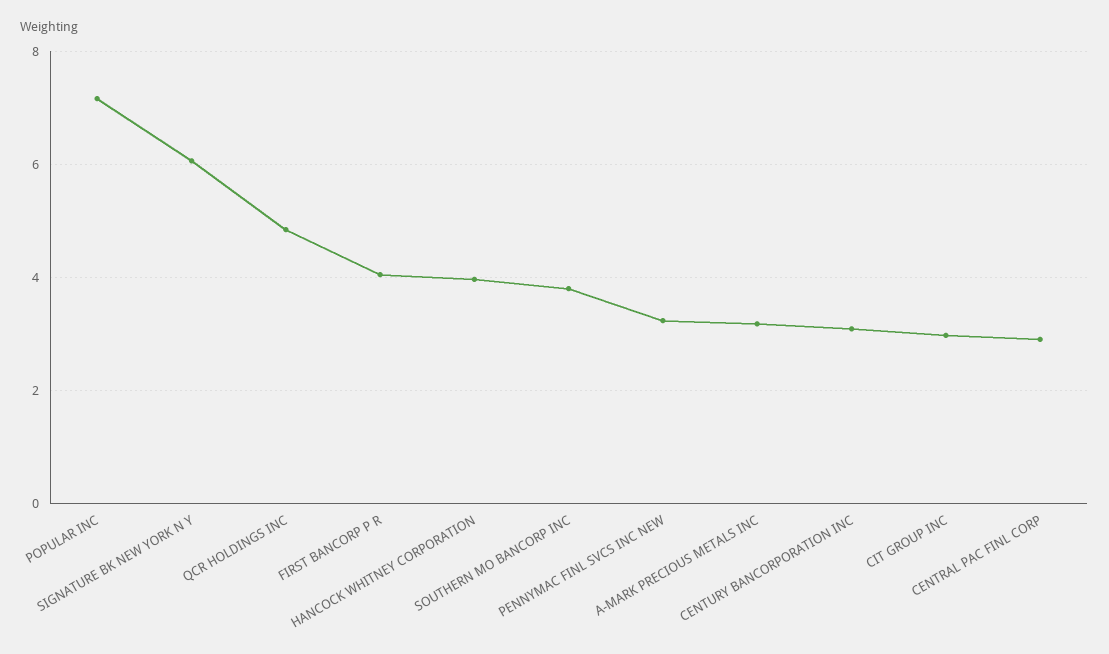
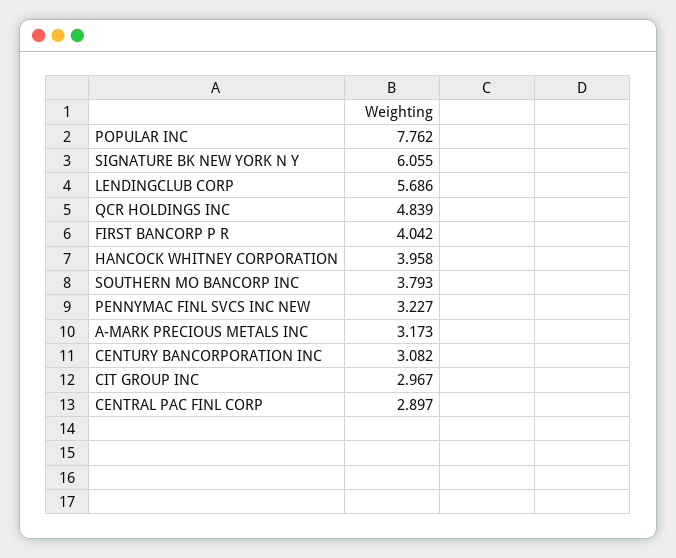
  {
-   "POPULAR INC": 7.2,
+   "POPULAR INC": 7.762,
    "SIGNATURE BK NEW YORK N Y": 6.055,
    "QCR HOLDINGS INC": 4.839,
    "FIRST BANCORP P R": 4.042,
    "HANCOCK WHITNEY CORPORATION": 3.958,
    "SOUTHERN MO BANCORP INC": 3.793,
    "PENNYMAC FINL SVCS INC NEW": 3.227,
    "A-MARK PRECIOUS METALS INC": 3.173,
    "CENTURY BANCORPORATION INC": 3.082,
    "CIT GROUP INC": 2.967,
-   "CENTRAL PAC FINL CORP": 2.897
+   "CENTRAL PAC FINL CORP": 2.897,
+   "LENDINGCLUB CORP": 5.686
  }

